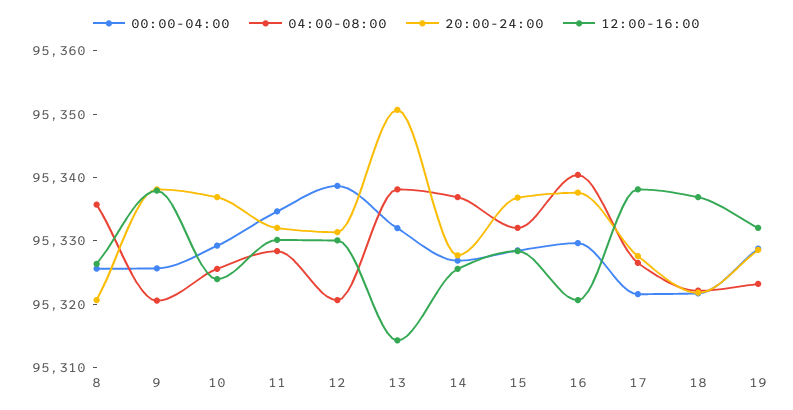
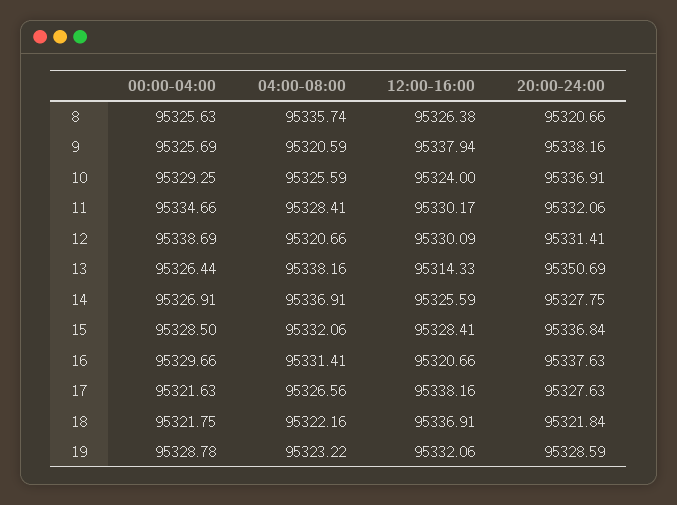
  {
    "00:00-04:00": {
      "8": 95325.63,
      "9": 95325.69,
      "10": 95329.25,
      "11": 95334.66,
      "12": 95338.69,
-     "13": 95332,
+     "13": 95326.44,
      "14": 95326.91,
      "15": 95328.5,
      "16": 95329.66,
      "17": 95321.63,
      "18": 95321.75,
      "19": 95328.78
    },
    "04:00-08:00": {
      "8": 95335.74,
      "9": 95320.59,
      "10": 95325.59,
      "11": 95328.41,
      "12": 95320.66,
      "13": 95338.16,
      "14": 95336.91,
      "15": 95332.06,
-     "16": 95340,
+     "16": 95331.41,
      "17": 95326.56,
      "18": 95322.16,
      "19": 95323.22
    },
    "20:00-24:00": {
      "8": 95320.66,
      "9": 95338.16,
      "10": 95336.91,
      "11": 95332.06,
      "12": 95331.41,
      "13": 95350.69,
      "14": 95327.75,
      "15": 95336.84,
      "16": 95337.63,
      "17": 95327.63,
      "18": 95321.84,
      "19": 95328.59
    },
    "12:00-16:00": {
      "8": 95326.38,
      "9": 95337.94,
      "10": 95324,
      "11": 95330.17,
      "12": 95330.09,
      "13": 95314.33,
      "14": 95325.59,
      "15": 95328.41,
      "16": 95320.66,
      "17": 95338.16,
      "18": 95336.91,
      "19": 95332.06
    }
  }

